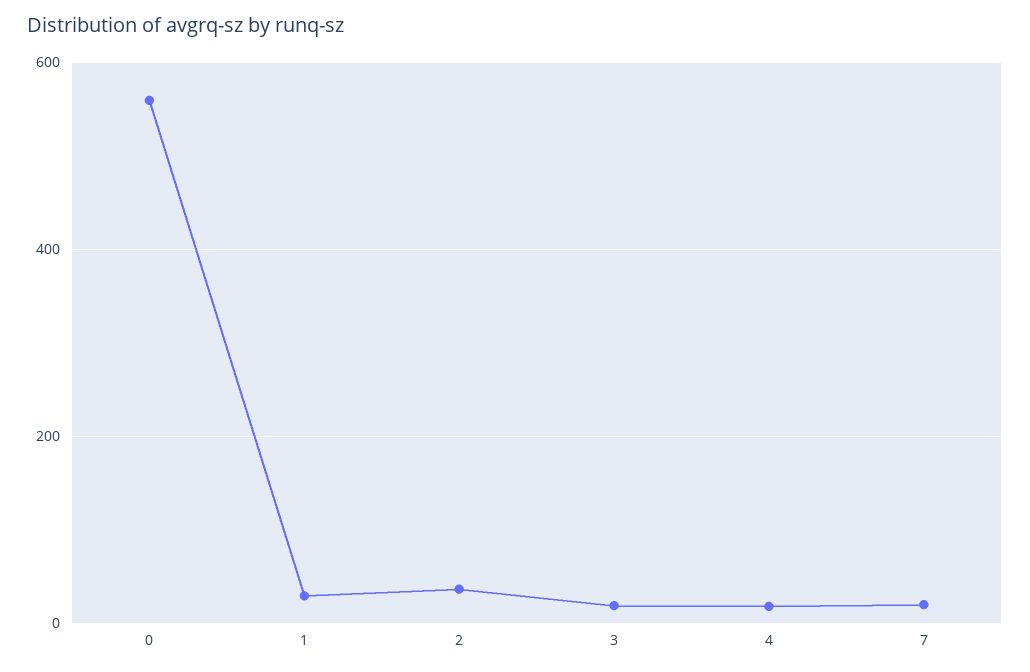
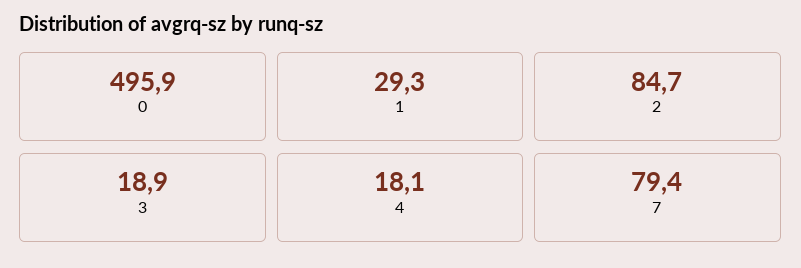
  {
-   "0": 560,
+   "0": 495.9,
    "1": 29.3,
-   "2": 40,
+   "2": 84.7,
    "3": 18.9,
    "4": 18.1,
-   "7": 20
+   "7": 79.4
  }

